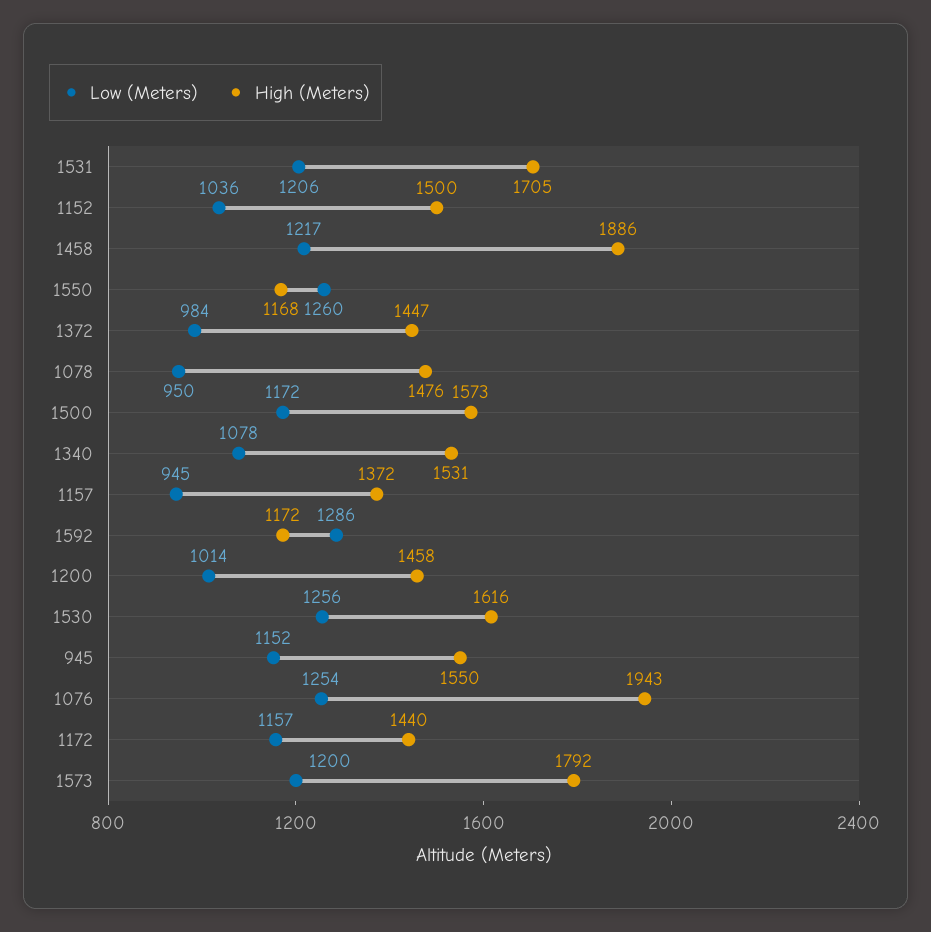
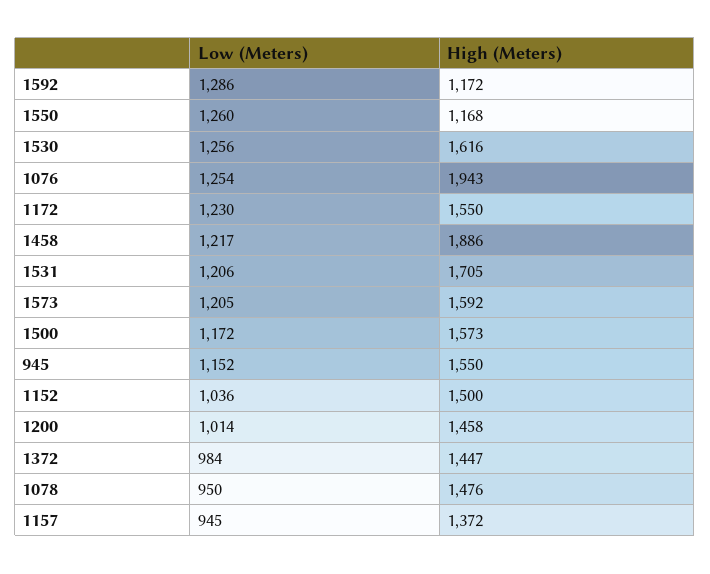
  {
    "Low (Meters)": {
      "1531": 1206,
      "1152": 1036,
      "1458": 1217,
      "1550": 1260,
      "1372": 984,
      "1078": 950,
      "1500": 1172,
-     "1340": 1078,
      "1157": 945,
      "1592": 1286,
      "1200": 1014,
      "1530": 1256,
      "945": 1152,
      "1076": 1254,
-     "1172": 1157,
+     "1172": 1230,
-     "1573": 1200
+     "1573": 1205
    },
    "High (Meters)": {
      "1531": 1705,
      "1152": 1500,
      "1458": 1886,
      "1550": 1168,
      "1372": 1447,
      "1078": 1476,
      "1500": 1573,
-     "1340": 1531,
      "1157": 1372,
      "1592": 1172,
      "1200": 1458,
      "1530": 1616,
      "945": 1550,
      "1076": 1943,
-     "1172": 1440,
+     "1172": 1550,
-     "1573": 1792
+     "1573": 1592
    }
  }

